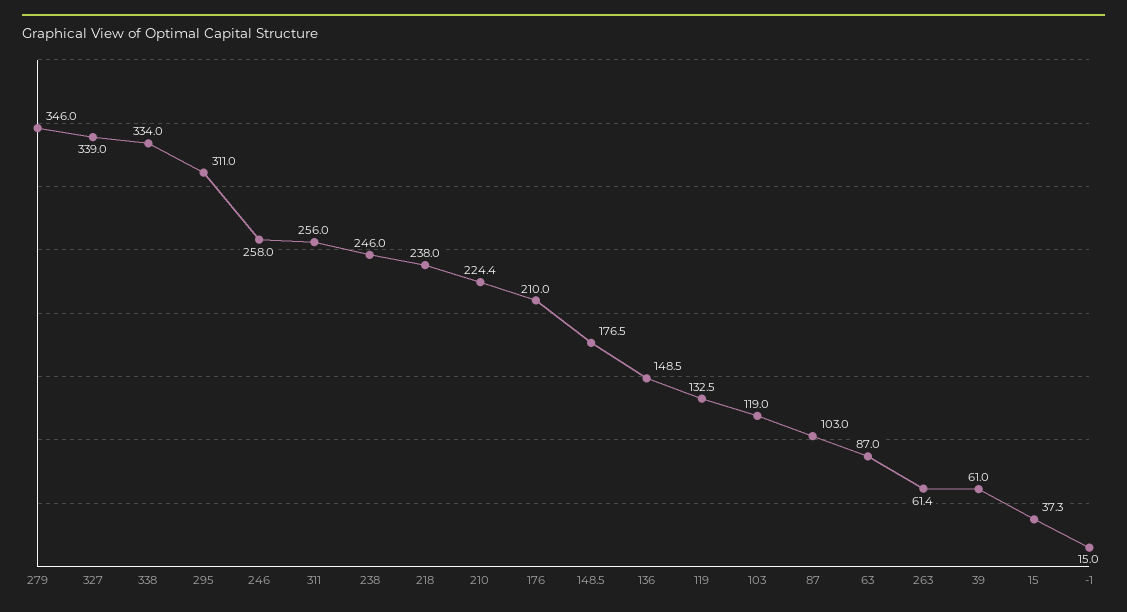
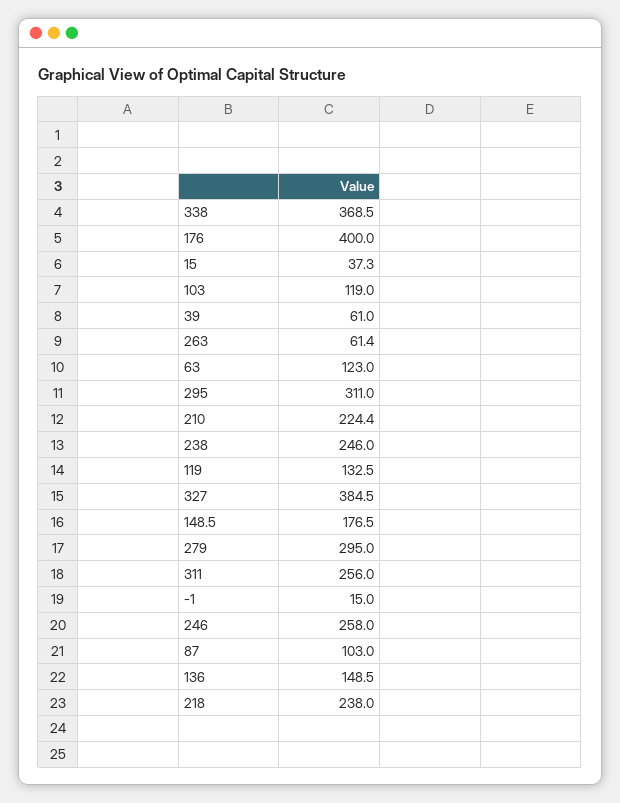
  {
-   "279": 346,
+   "279": 295,
-   "327": 339,
+   "327": 384.5,
-   "338": 334,
+   "338": 368.5,
    "295": 311,
    "246": 258,
    "311": 256,
    "238": 246,
    "218": 238,
    "210": 224.4,
-   "176": 210,
+   "176": 400,
    "148.5": 176.5,
    "136": 148.5,
    "119": 132.5,
    "103": 119,
    "87": 103,
-   "63": 87,
+   "63": 123,
    "263": 61.4,
    "39": 61,
    "15": 37.3,
    "-1": 15
  }

